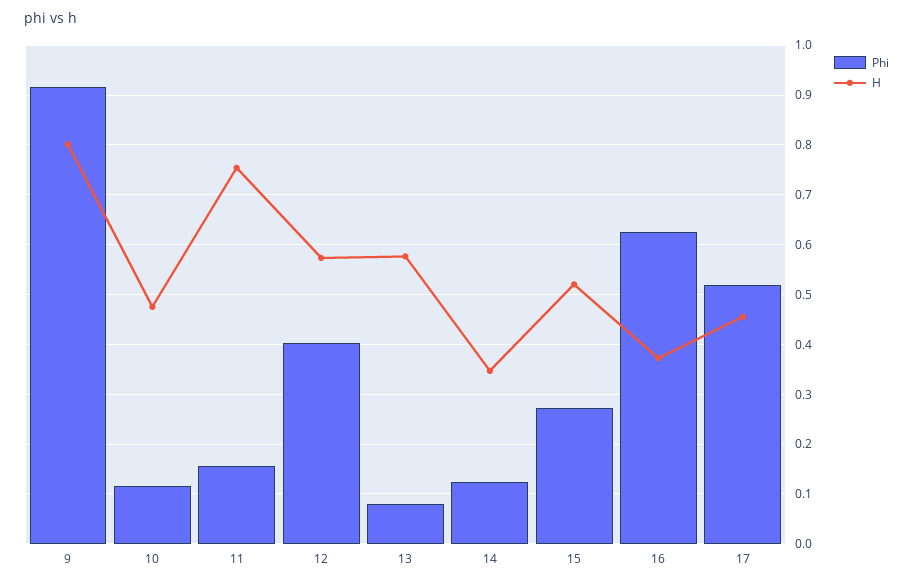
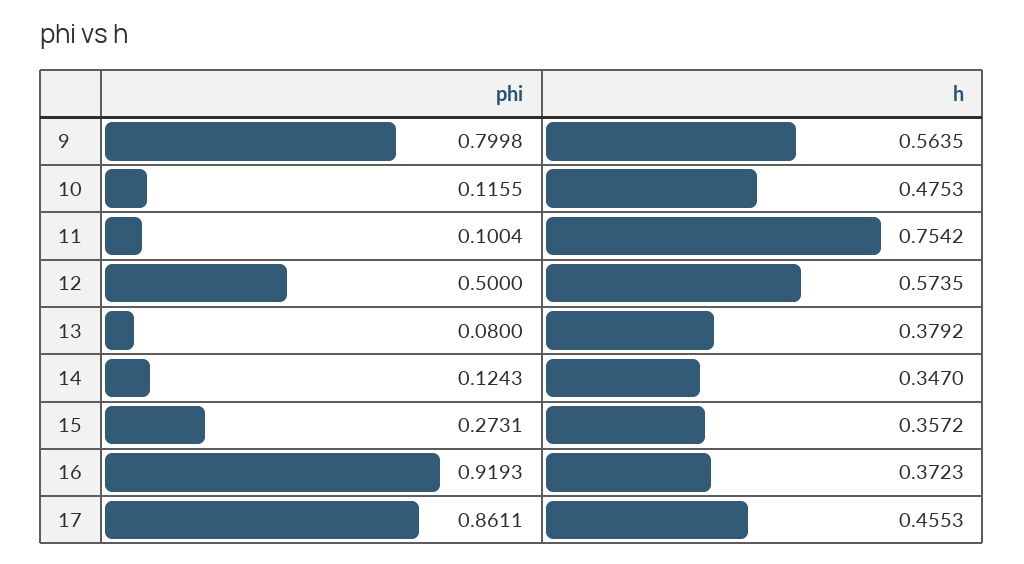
  {
    "Phi": {
-     "9": 0.92,
+     "9": 0.7998,
      "10": 0.1155,
-     "11": 0.16,
+     "11": 0.1004,
-     "12": 0.4,
+     "12": 0.5,
      "13": 0.08,
      "14": 0.1243,
      "15": 0.2731,
-     "16": 0.62,
+     "16": 0.9193,
-     "17": 0.52
+     "17": 0.8611
    },
    "H": {
-     "9": 0.8,
+     "9": 0.5635,
      "10": 0.4753,
      "11": 0.7542,
      "12": 0.5735,
-     "13": 0.58,
+     "13": 0.3792,
      "14": 0.347,
-     "15": 0.52,
+     "15": 0.3572,
      "16": 0.3723,
      "17": 0.4553
    }
  }

